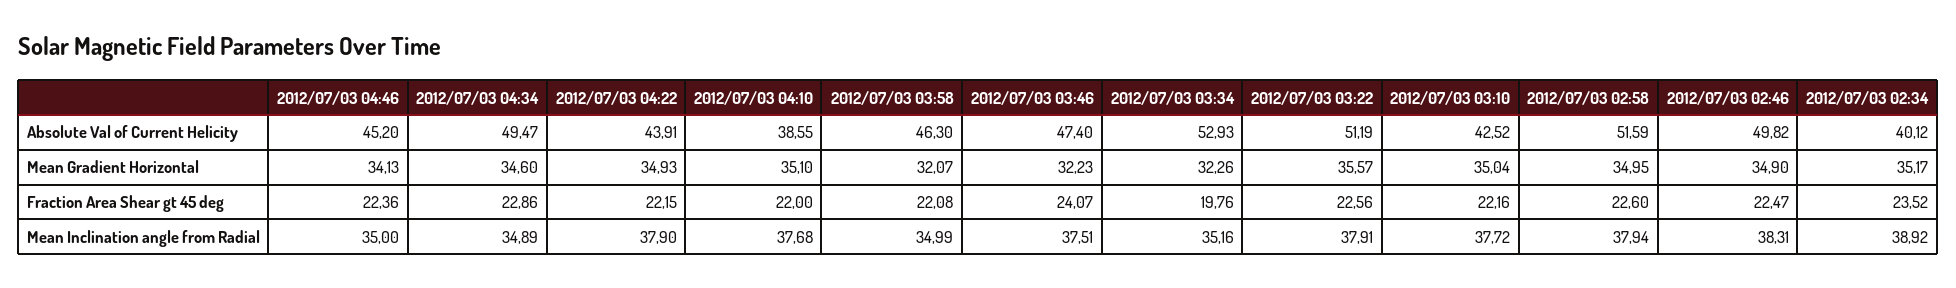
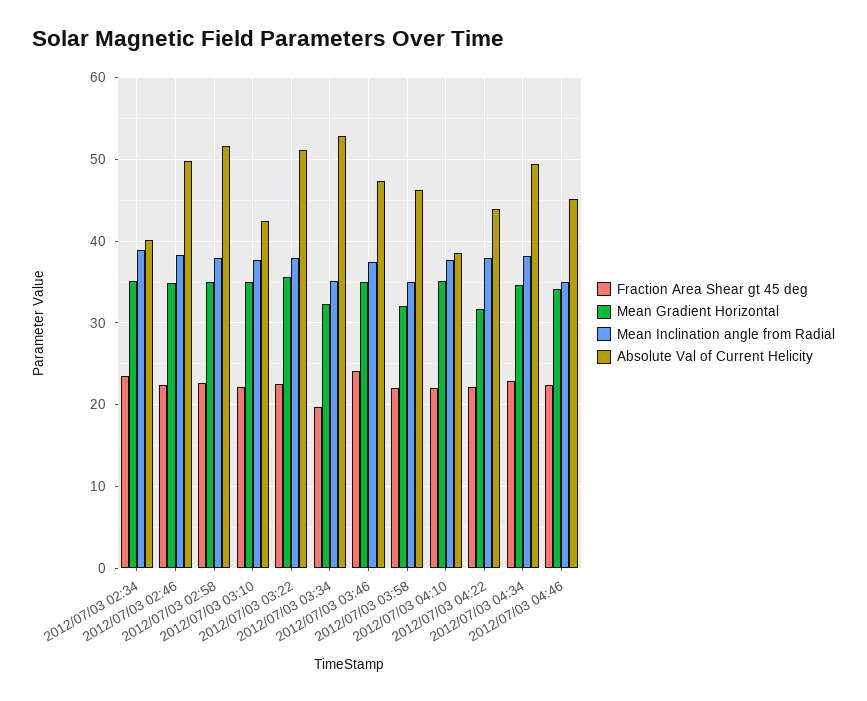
  {
    "Absolute Val of Current Helicity": {
      "2012/07/03 04:46": 45.2,
      "2012/07/03 04:34": 49.47,
      "2012/07/03 04:22": 43.91,
      "2012/07/03 04:10": 38.55,
      "2012/07/03 03:58": 46.3,
      "2012/07/03 03:46": 47.4,
      "2012/07/03 03:34": 52.93,
      "2012/07/03 03:22": 51.19,
      "2012/07/03 03:10": 42.52,
      "2012/07/03 02:58": 51.59,
      "2012/07/03 02:46": 49.82,
      "2012/07/03 02:34": 40.12
    },
    "Mean Gradient Horizontal": {
      "2012/07/03 04:46": 34.13,
      "2012/07/03 04:34": 34.6,
-     "2012/07/03 04:22": 34.93,
+     "2012/07/03 04:22": 32,
      "2012/07/03 04:10": 35.1,
      "2012/07/03 03:58": 32.07,
-     "2012/07/03 03:46": 32.23,
+     "2012/07/03 03:46": 35,
      "2012/07/03 03:34": 32.26,
      "2012/07/03 03:22": 35.57,
      "2012/07/03 03:10": 35.04,
      "2012/07/03 02:58": 34.95,
      "2012/07/03 02:46": 34.9,
      "2012/07/03 02:34": 35.17
    },
    "Fraction Area Shear gt 45 deg": {
      "2012/07/03 04:46": 22.36,
      "2012/07/03 04:34": 22.86,
      "2012/07/03 04:22": 22.15,
      "2012/07/03 04:10": 22,
      "2012/07/03 03:58": 22.08,
      "2012/07/03 03:46": 24.07,
      "2012/07/03 03:34": 19.76,
      "2012/07/03 03:22": 22.56,
      "2012/07/03 03:10": 22.16,
      "2012/07/03 02:58": 22.6,
      "2012/07/03 02:46": 22.47,
      "2012/07/03 02:34": 23.52
    },
    "Mean Inclination angle from Radial": {
      "2012/07/03 04:46": 35,
-     "2012/07/03 04:34": 34.89,
+     "2012/07/03 04:34": 38,
      "2012/07/03 04:22": 37.9,
      "2012/07/03 04:10": 37.68,
      "2012/07/03 03:58": 34.99,
      "2012/07/03 03:46": 37.51,
      "2012/07/03 03:34": 35.16,
      "2012/07/03 03:22": 37.91,
      "2012/07/03 03:10": 37.72,
      "2012/07/03 02:58": 37.94,
      "2012/07/03 02:46": 38.31,
      "2012/07/03 02:34": 38.92
    }
  }

